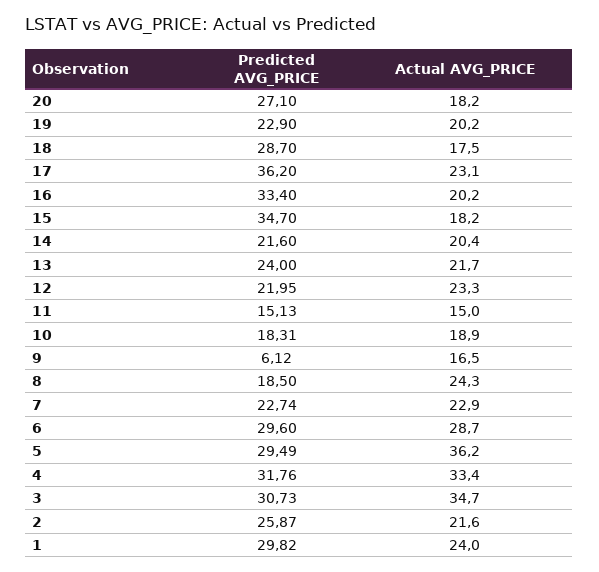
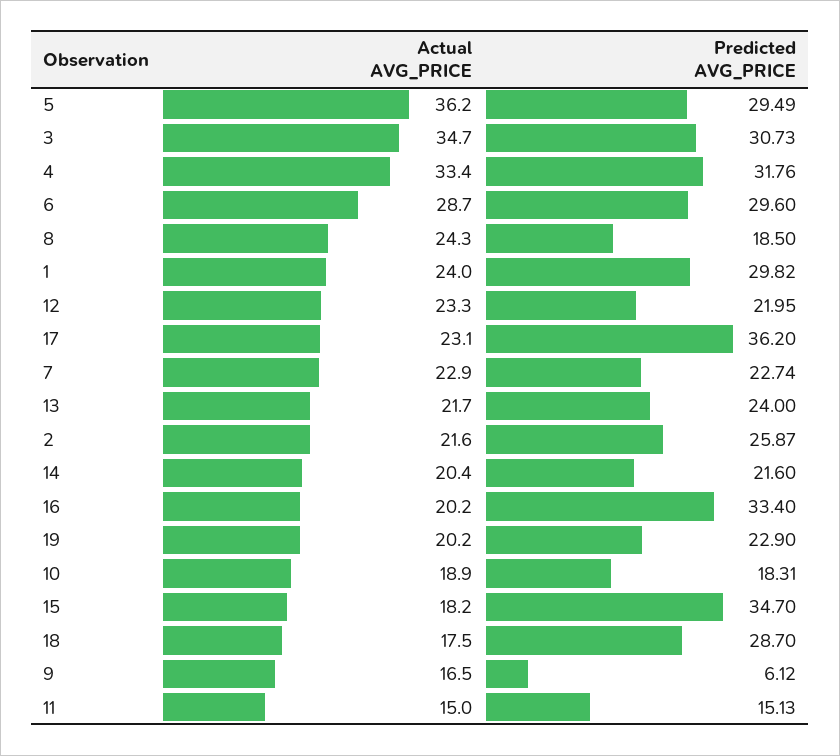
  {
    "Predicted AVG_PRICE": {
-     "20": 27.1,
      "19": 22.9,
      "18": 28.7,
      "17": 36.2,
      "16": 33.4,
      "15": 34.7,
      "14": 21.6,
      "13": 24,
      "12": 21.95,
      "11": 15.13,
      "10": 18.31,
      "9": 6.12,
      "8": 18.5,
      "7": 22.74,
      "6": 29.6,
      "5": 29.49,
      "4": 31.76,
      "3": 30.73,
      "2": 25.87,
      "1": 29.82
    },
    "Actual AVG_PRICE": {
-     "20": 18.2,
      "19": 20.2,
      "18": 17.5,
      "17": 23.1,
      "16": 20.2,
      "15": 18.2,
      "14": 20.4,
      "13": 21.7,
      "12": 23.3,
      "11": 15,
      "10": 18.9,
      "9": 16.5,
      "8": 24.3,
      "7": 22.9,
      "6": 28.7,
      "5": 36.2,
      "4": 33.4,
      "3": 34.7,
      "2": 21.6,
      "1": 24
    }
  }

